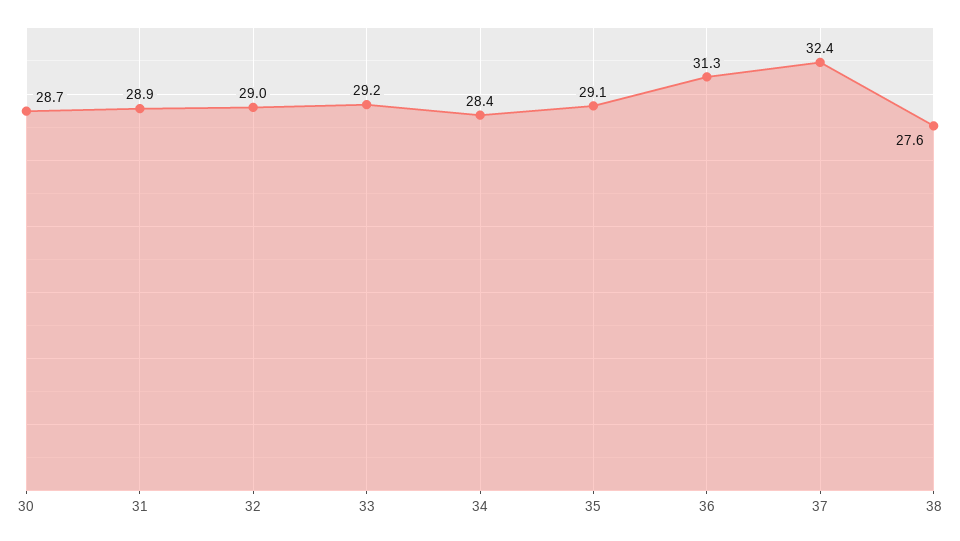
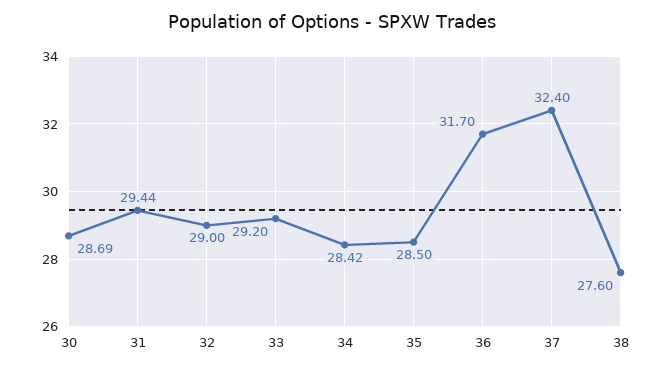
  {
    "30": 28.69,
-   "31": 28.9,
+   "31": 29.44,
    "32": 29,
    "33": 29.2,
    "34": 28.42,
-   "35": 29.1,
+   "35": 28.5,
-   "36": 31.3,
+   "36": 31.7,
    "37": 32.4,
    "38": 27.6
  }

